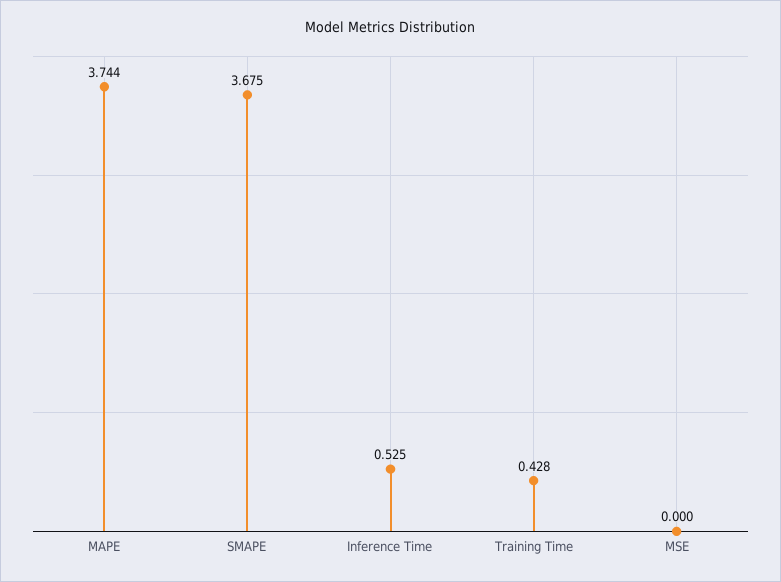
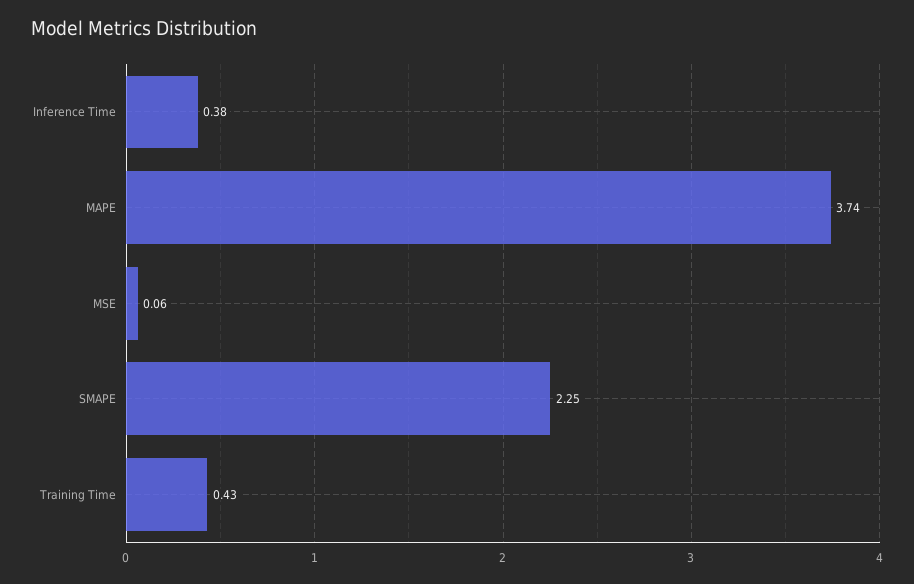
  {
    "MAPE": 3.744,
-   "SMAPE": 3.675,
+   "SMAPE": 2.25,
-   "Inference Time": 0.525,
+   "Inference Time": 0.38,
    "Training Time": 0.428,
-   "MSE": 0
+   "MSE": 0.06
  }

